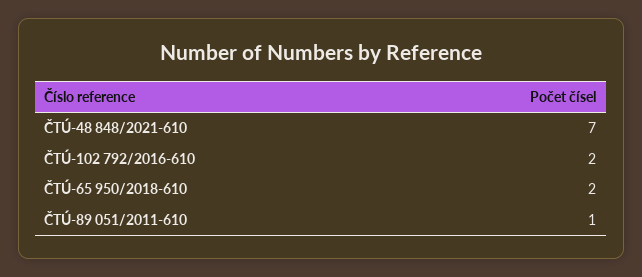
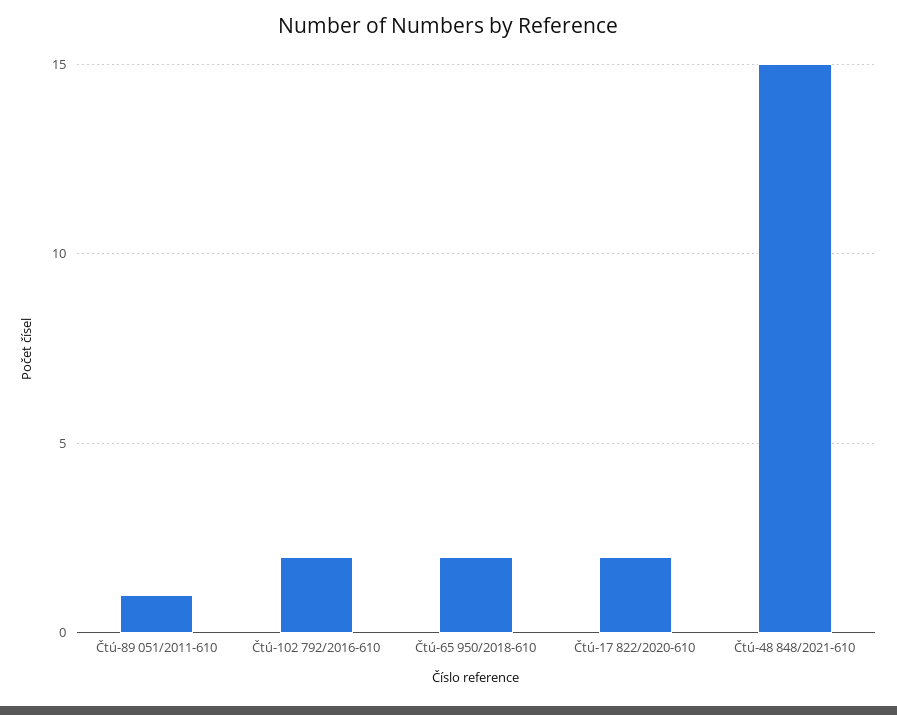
  {
-   "ČTÚ-48 848/2021-610": 7,
+   "ČTÚ-48 848/2021-610": 15,
    "ČTÚ-102 792/2016-610": 2,
    "ČTÚ-65 950/2018-610": 2,
-   "ČTÚ-89 051/2011-610": 1
+   "ČTÚ-89 051/2011-610": 1,
+   "Čtú-17 822/2020-610": 2
  }

